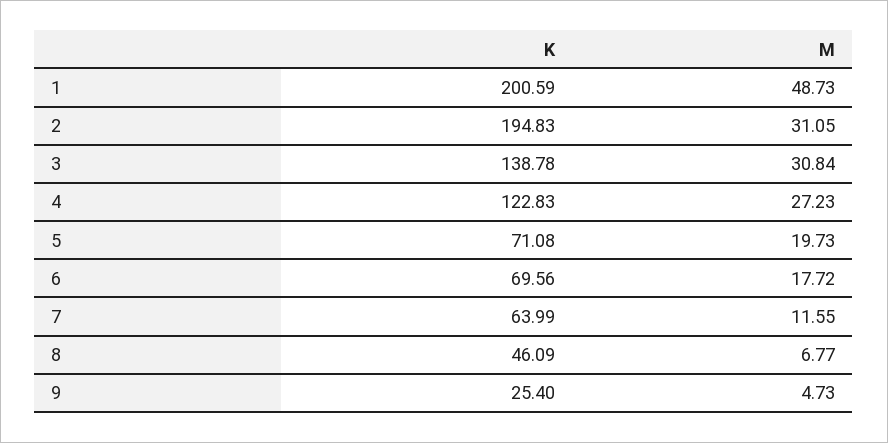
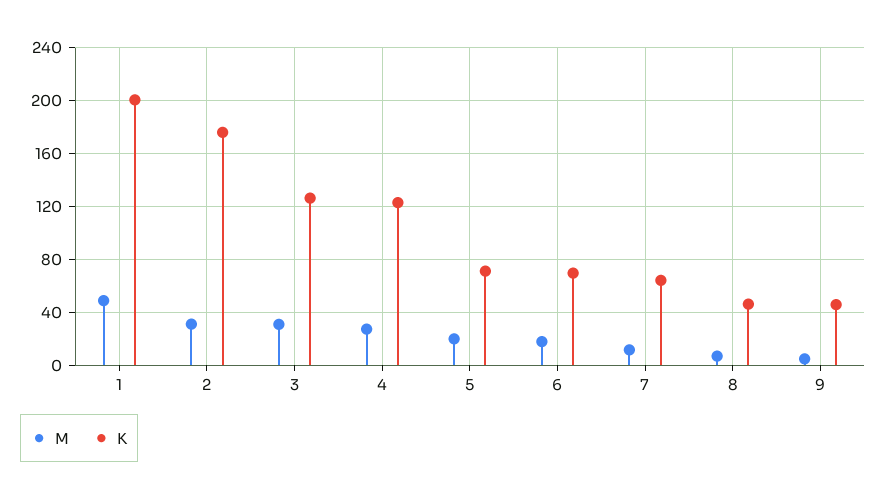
  {
    "K": {
      "1": 200.59,
-     "2": 194.83,
+     "2": 175,
-     "3": 138.78,
+     "3": 125,
      "4": 122.83,
      "5": 71.08,
      "6": 69.56,
      "7": 63.99,
      "8": 46.09,
-     "9": 25.4
+     "9": 45
    },
    "M": {
      "1": 48.73,
      "2": 31.05,
      "3": 30.84,
      "4": 27.23,
      "5": 19.73,
      "6": 17.72,
      "7": 11.55,
      "8": 6.77,
      "9": 4.73
    }
  }

